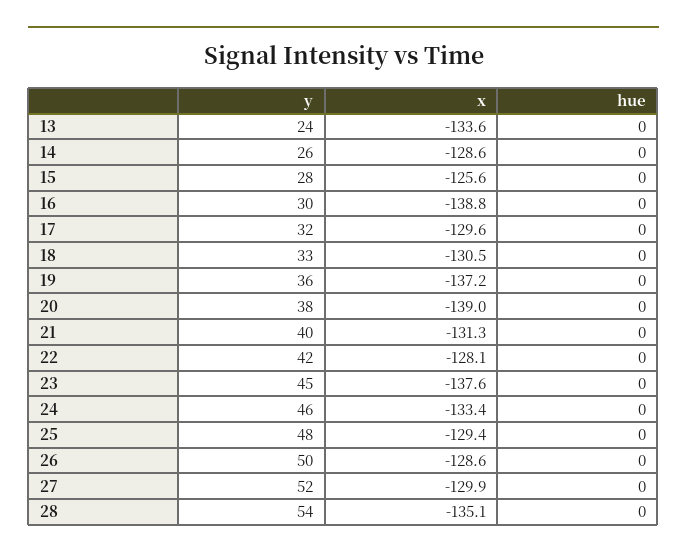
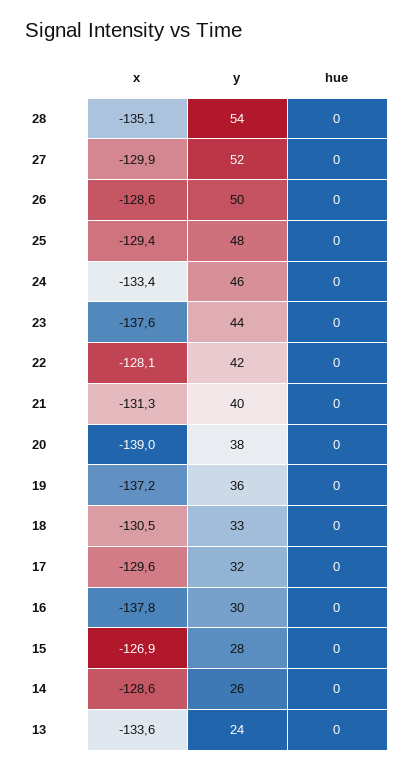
  {
    "y": {
      "13": 24,
      "14": 26,
      "15": 28,
      "16": 30,
      "17": 32,
      "18": 33,
      "19": 36,
      "20": 38,
      "21": 40,
      "22": 42,
-     "23": 45,
+     "23": 44,
      "24": 46,
      "25": 48,
      "26": 50,
      "27": 52,
      "28": 54
    },
    "x": {
      "13": -133.6,
      "14": -128.6,
-     "15": -125.6,
+     "15": -126.9,
-     "16": -138.8,
+     "16": -137.8,
      "17": -129.6,
      "18": -130.5,
      "19": -137.2,
      "20": -139,
      "21": -131.3,
      "22": -128.1,
      "23": -137.6,
      "24": -133.4,
      "25": -129.4,
      "26": -128.6,
      "27": -129.9,
      "28": -135.1
    },
    "hue": {
      "13": 0,
      "14": 0,
      "15": 0,
      "16": 0,
      "17": 0,
      "18": 0,
      "19": 0,
      "20": 0,
      "21": 0,
      "22": 0,
      "23": 0,
      "24": 0,
      "25": 0,
      "26": 0,
      "27": 0,
      "28": 0
    }
  }

